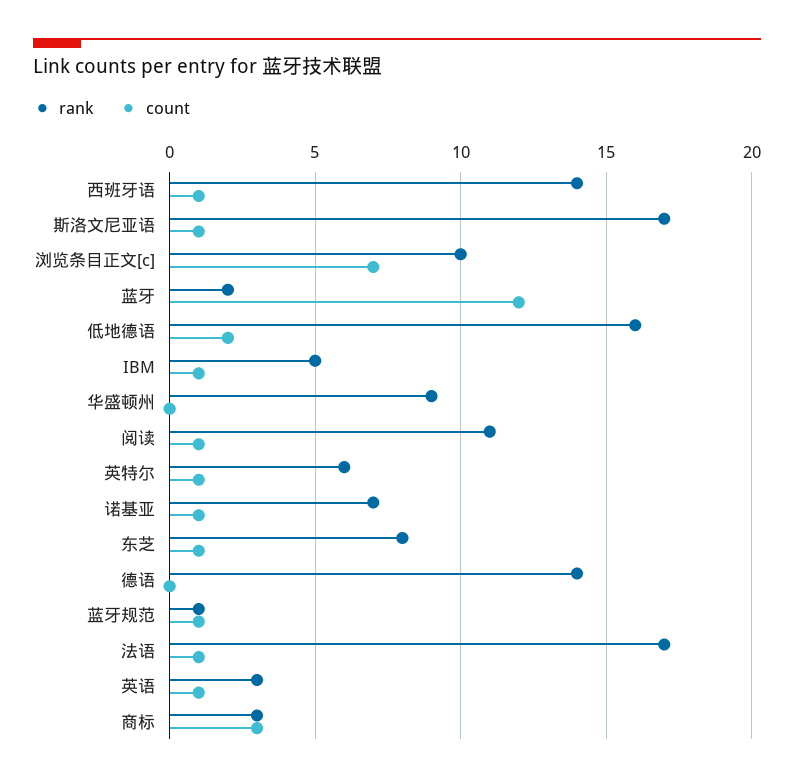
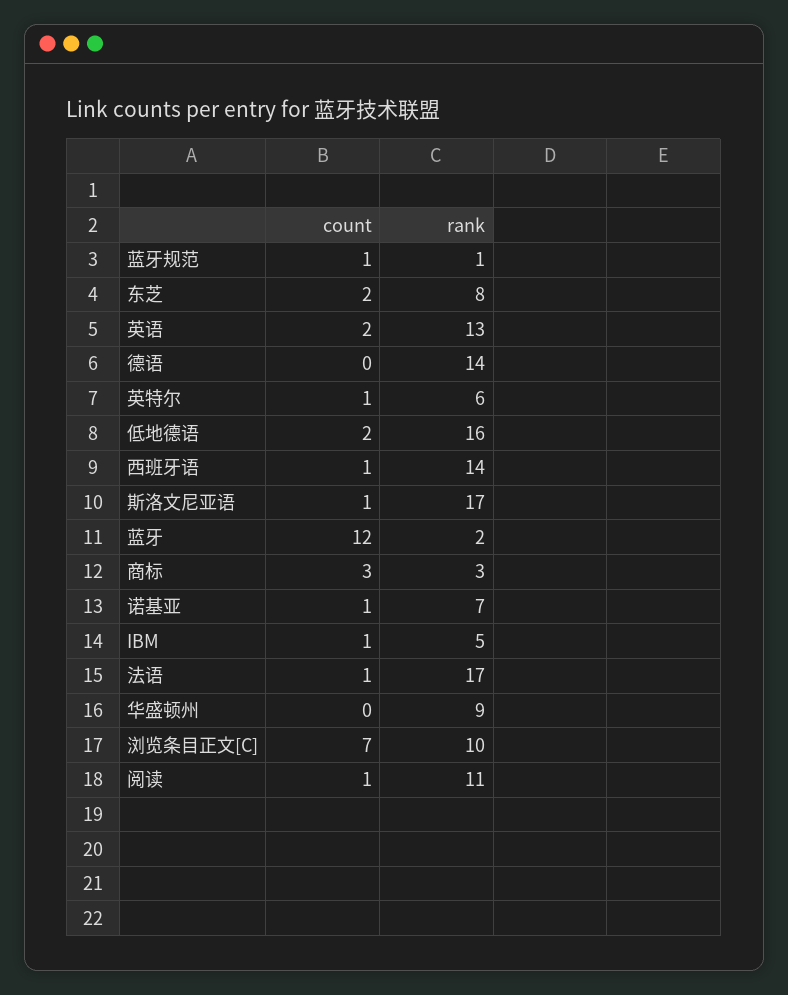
  {
    "rank": {
      "西班牙语": 14,
      "斯洛文尼亚语": 17,
      "浏览条目正文[c]": 10,
      "蓝牙": 2,
      "低地德语": 16,
      "IBM": 5,
      "华盛顿州": 9,
      "阅读": 11,
      "英特尔": 6,
      "诺基亚": 7,
      "东芝": 8,
      "德语": 14,
      "蓝牙规范": 1,
      "法语": 17,
-     "英语": 3,
+     "英语": 13,
      "商标": 3
    },
    "count": {
      "西班牙语": 1,
      "斯洛文尼亚语": 1,
      "浏览条目正文[c]": 7,
      "蓝牙": 12,
      "低地德语": 2,
      "IBM": 1,
      "华盛顿州": 0,
      "阅读": 1,
      "英特尔": 1,
      "诺基亚": 1,
-     "东芝": 1,
+     "东芝": 2,
      "德语": 0,
      "蓝牙规范": 1,
      "法语": 1,
-     "英语": 1,
+     "英语": 2,
      "商标": 3
    }
  }

